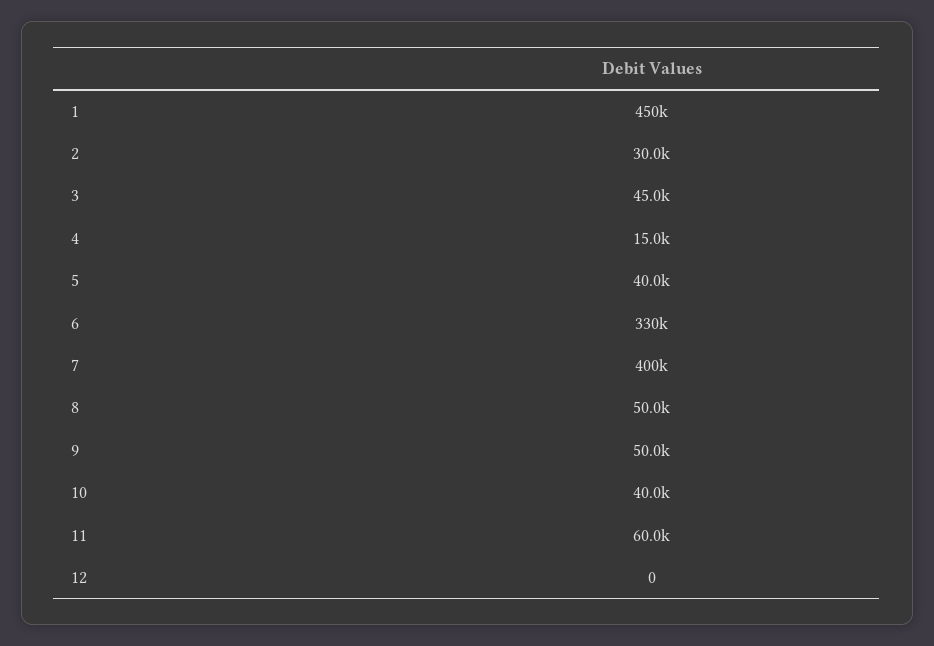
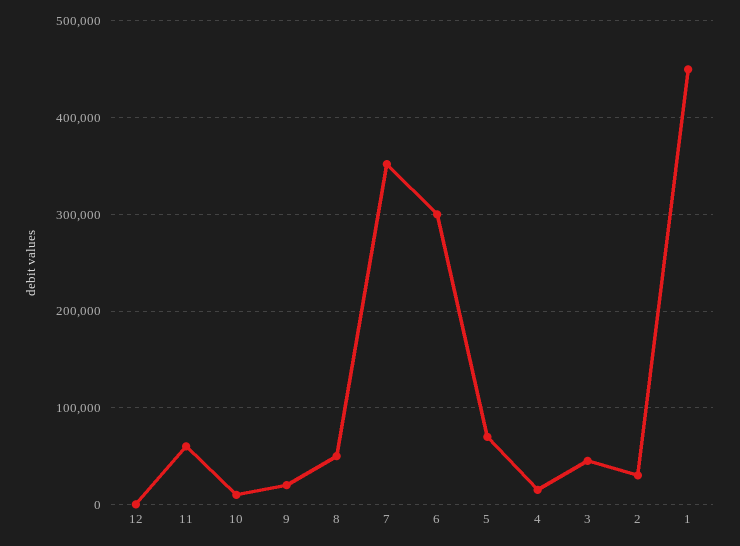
  {
    "1": 450000,
    "2": 30000,
    "3": 45000,
    "4": 15000,
-   "5": 40000,
+   "5": 70000,
-   "6": 330000,
+   "6": 300000,
-   "7": 400000,
+   "7": 350000,
    "8": 50000,
-   "9": 50000,
+   "9": 20000,
-   "10": 40000,
+   "10": 10000,
    "11": 60000,
    "12": 0
  }

